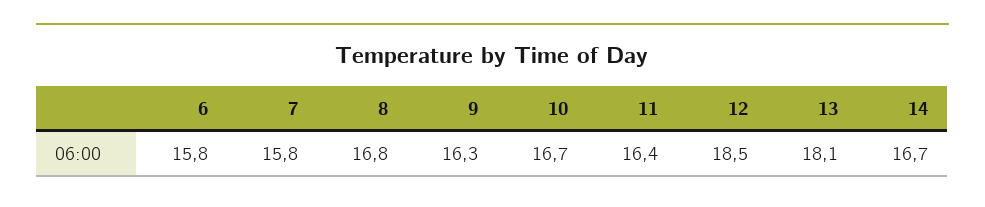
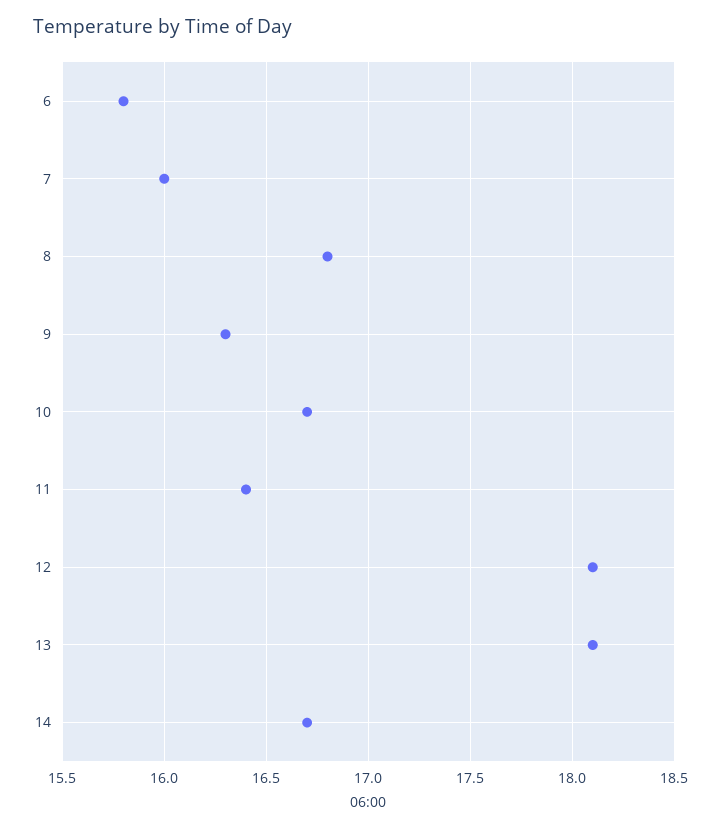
  {
    "6": 15.8,
-   "7": 15.8,
+   "7": 16,
    "8": 16.8,
    "9": 16.3,
    "10": 16.7,
    "11": 16.4,
-   "12": 18.5,
+   "12": 18.1,
    "13": 18.1,
    "14": 16.7
  }

